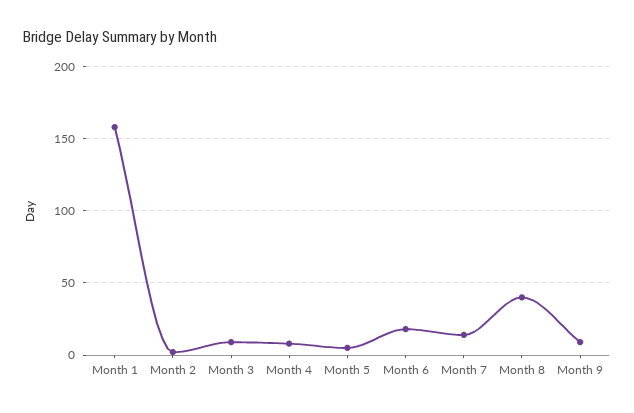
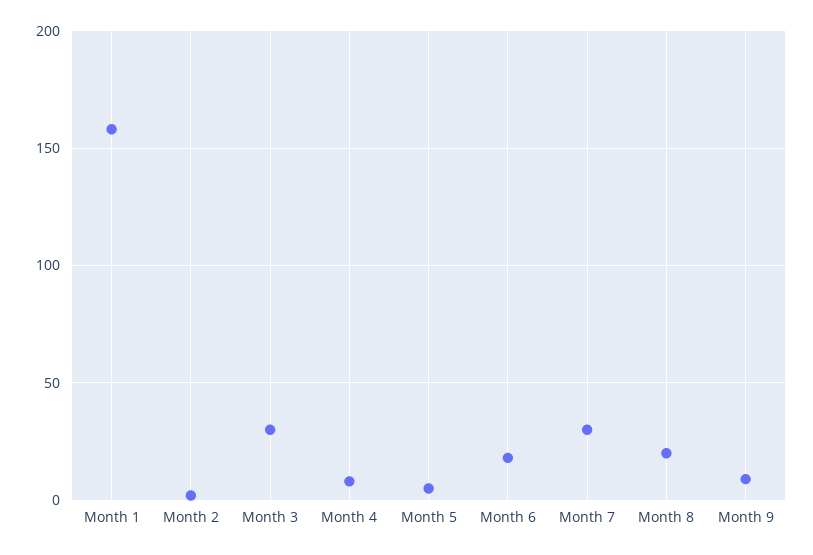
  {
    "Month 1": 160,
    "Month 2": 0,
-   "Month 3": 10,
+   "Month 3": 30,
    "Month 4": 10,
    "Month 5": 5,
    "Month 6": 20,
-   "Month 7": 15,
+   "Month 7": 30,
-   "Month 8": 40,
+   "Month 8": 20,
    "Month 9": 10
  }

